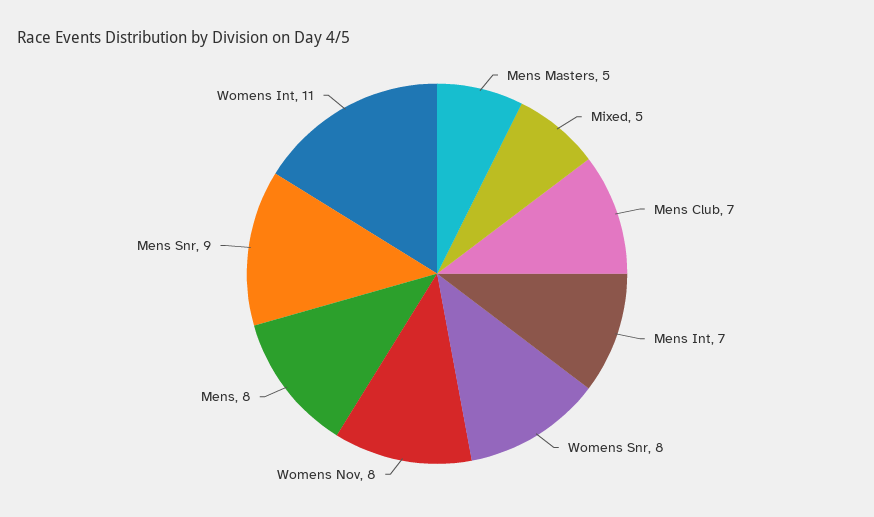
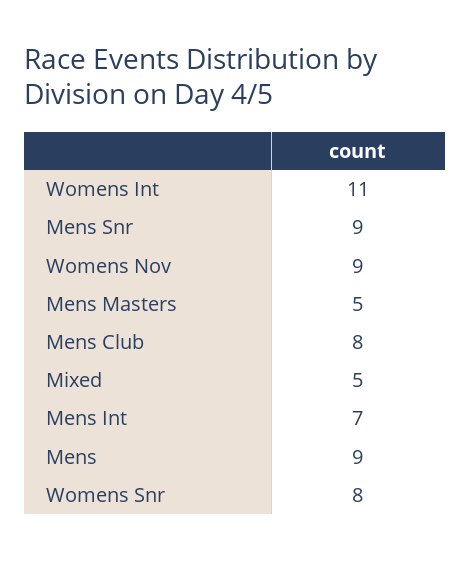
  {
    "Mens Masters": 5,
    "Mixed": 5,
-   "Mens Club": 7,
+   "Mens Club": 8,
    "Mens Int": 7,
    "Womens Snr": 8,
-   "Womens Nov": 8,
+   "Womens Nov": 9,
-   "Mens": 8,
+   "Mens": 9,
    "Mens Snr": 9,
    "Womens Int": 11
  }

